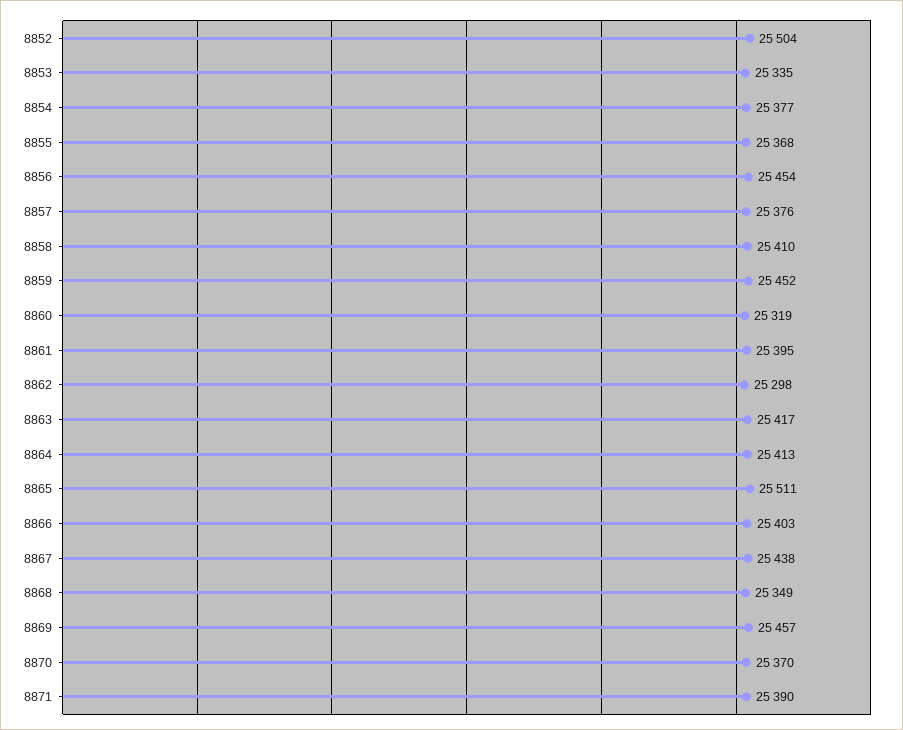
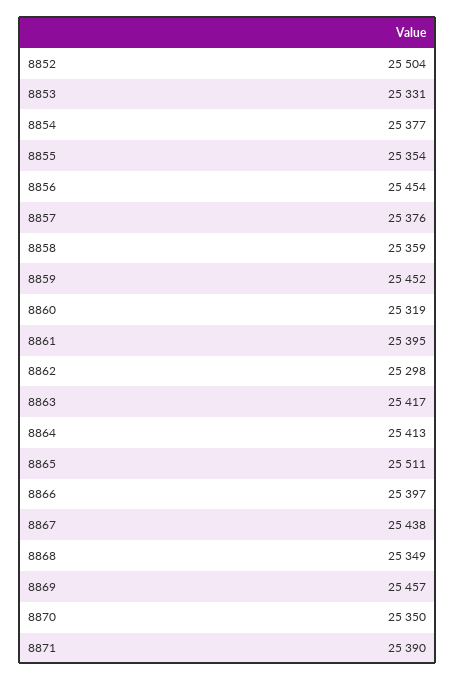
  {
    "8852": 25504,
-   "8853": 25335,
+   "8853": 25331,
    "8854": 25377,
-   "8855": 25368,
+   "8855": 25354,
    "8856": 25454,
    "8857": 25376,
-   "8858": 25410,
+   "8858": 25359,
    "8859": 25452,
    "8860": 25319,
    "8861": 25395,
    "8862": 25298,
    "8863": 25417,
    "8864": 25413,
    "8865": 25511,
-   "8866": 25403,
+   "8866": 25397,
    "8867": 25438,
    "8868": 25349,
    "8869": 25457,
-   "8870": 25370,
+   "8870": 25350,
    "8871": 25390
  }

